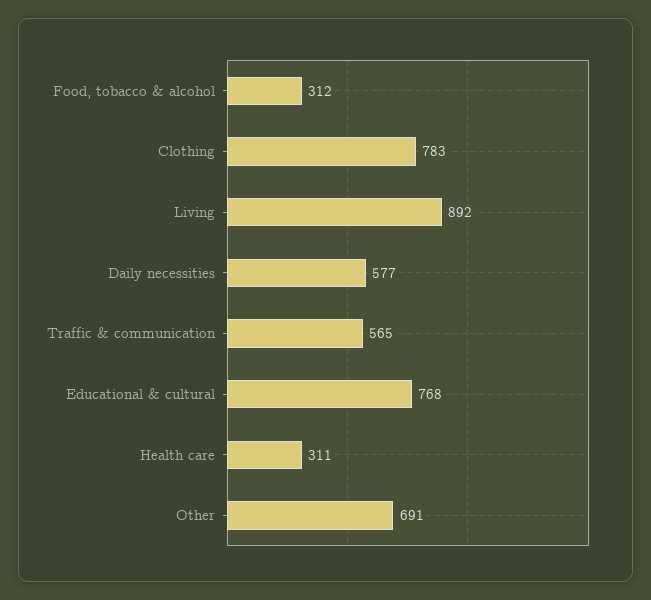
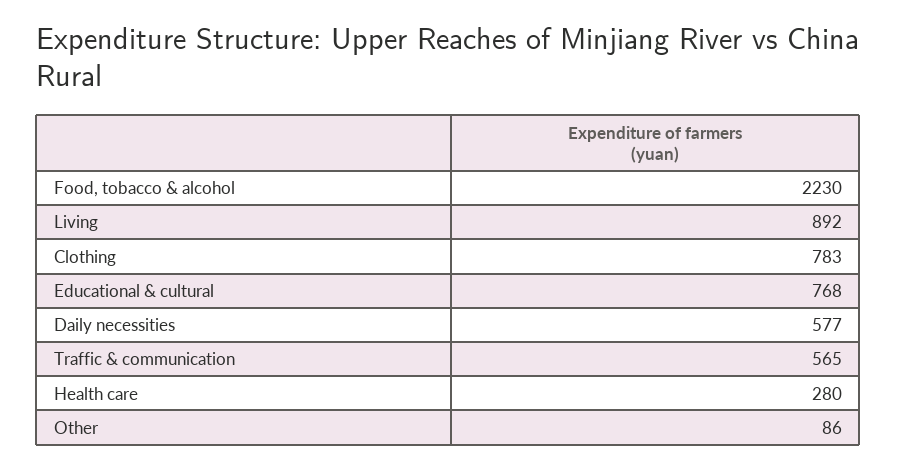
  {
-   "Food, tobacco & alcohol": 312,
+   "Food, tobacco & alcohol": 2230,
    "Clothing": 783,
    "Living": 892,
    "Daily necessities": 577,
    "Traffic & communication": 565,
    "Educational & cultural": 768,
-   "Health care": 311,
+   "Health care": 280,
-   "Other": 691
+   "Other": 86
  }

